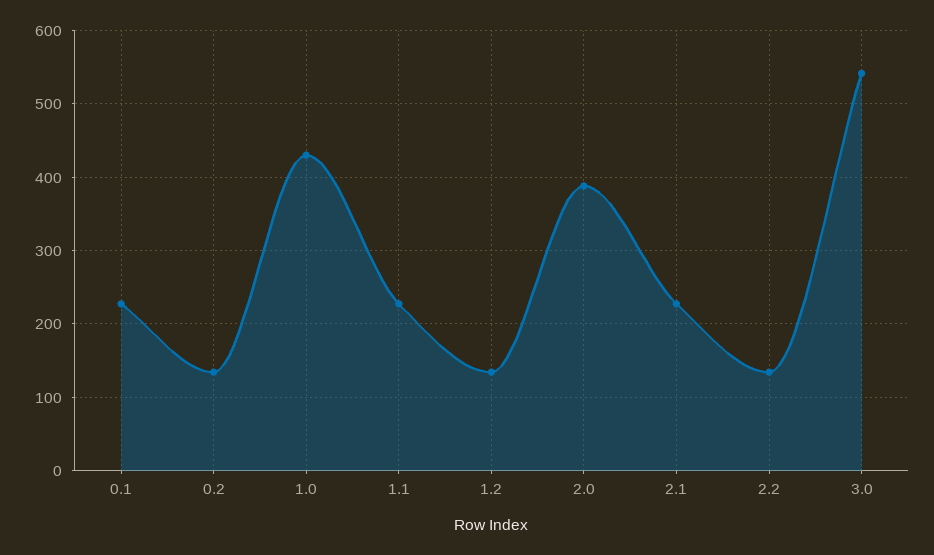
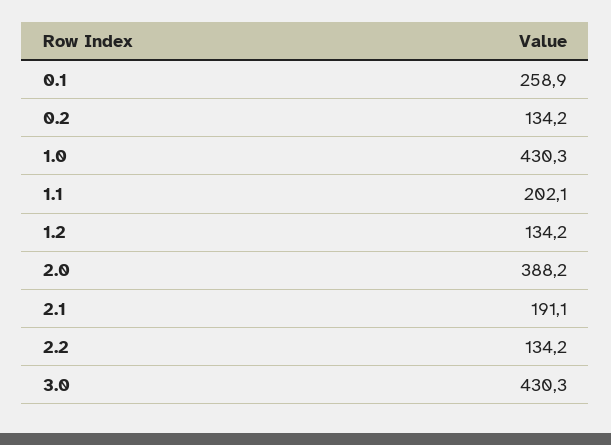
  {
-   "0.1": 230,
+   "0.1": 258.9,
    "0.2": 134.2,
    "1.0": 430.3,
-   "1.1": 230,
+   "1.1": 202.1,
    "1.2": 134.2,
    "2.0": 388.2,
-   "2.1": 230,
+   "2.1": 191.1,
    "2.2": 134.2,
-   "3.0": 540
+   "3.0": 430.3
  }

